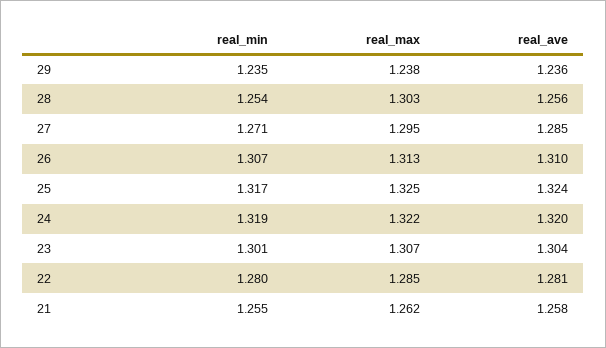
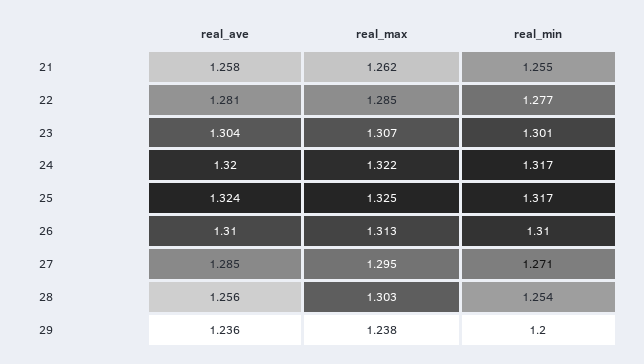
  {
    "real_min": {
-     "29": 1.235,
+     "29": 1.2,
      "28": 1.254,
      "27": 1.271,
-     "26": 1.307,
+     "26": 1.31,
      "25": 1.317,
-     "24": 1.319,
+     "24": 1.317,
      "23": 1.301,
-     "22": 1.28,
+     "22": 1.277,
      "21": 1.255
    },
    "real_max": {
      "29": 1.238,
      "28": 1.303,
      "27": 1.295,
      "26": 1.313,
      "25": 1.325,
      "24": 1.322,
      "23": 1.307,
      "22": 1.285,
      "21": 1.262
    },
    "real_ave": {
      "29": 1.236,
      "28": 1.256,
      "27": 1.285,
      "26": 1.31,
      "25": 1.324,
      "24": 1.32,
      "23": 1.304,
      "22": 1.281,
      "21": 1.258
    }
  }

